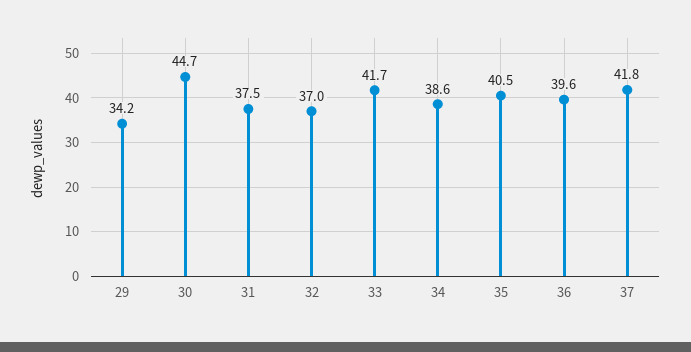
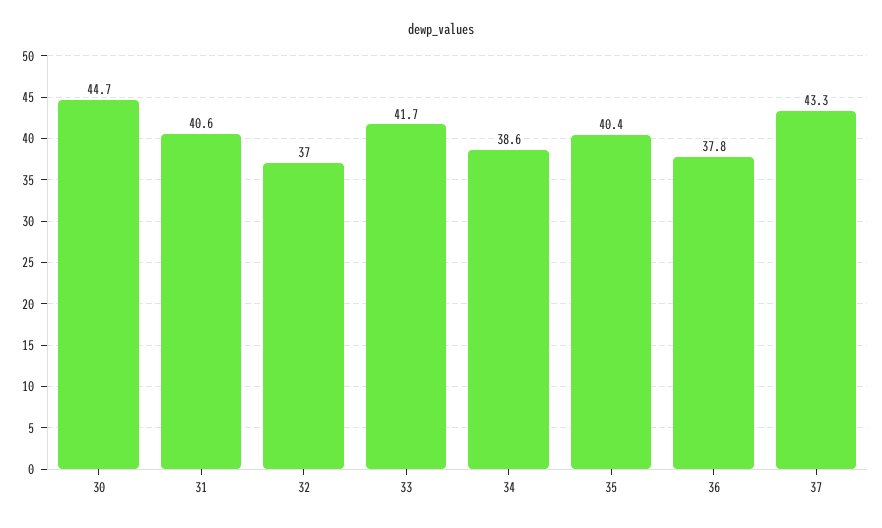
  {
-   "29": 34.2,
    "30": 44.7,
-   "31": 37.5,
+   "31": 40.6,
    "32": 37,
    "33": 41.7,
    "34": 38.6,
-   "35": 40.5,
+   "35": 40.4,
-   "36": 39.6,
+   "36": 37.8,
-   "37": 41.8
+   "37": 43.3
  }

